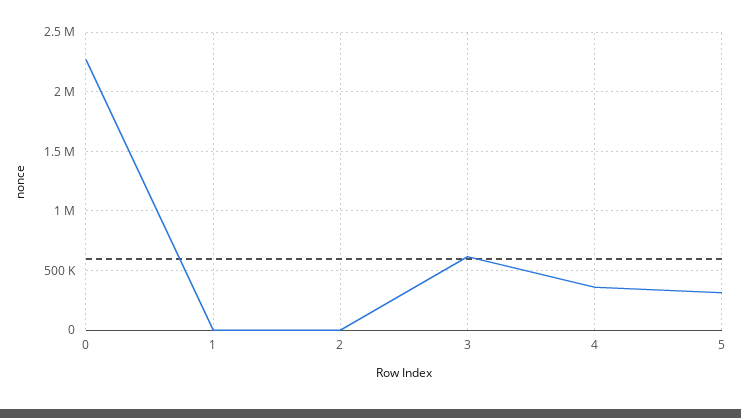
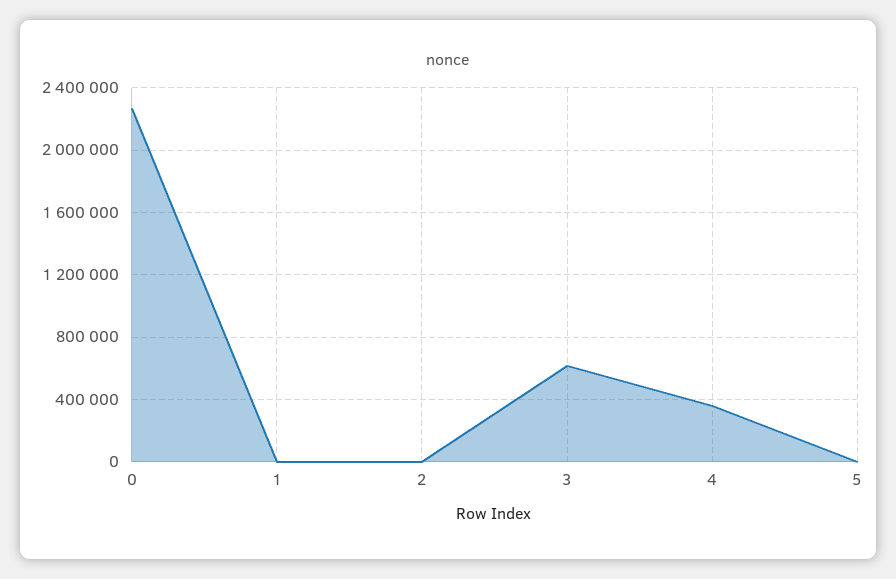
  {
    "0": 2250000,
    "1": 0,
    "2": 0,
    "3": 600000,
    "4": 350000,
-   "5": 300000
+   "5": 0
  }

